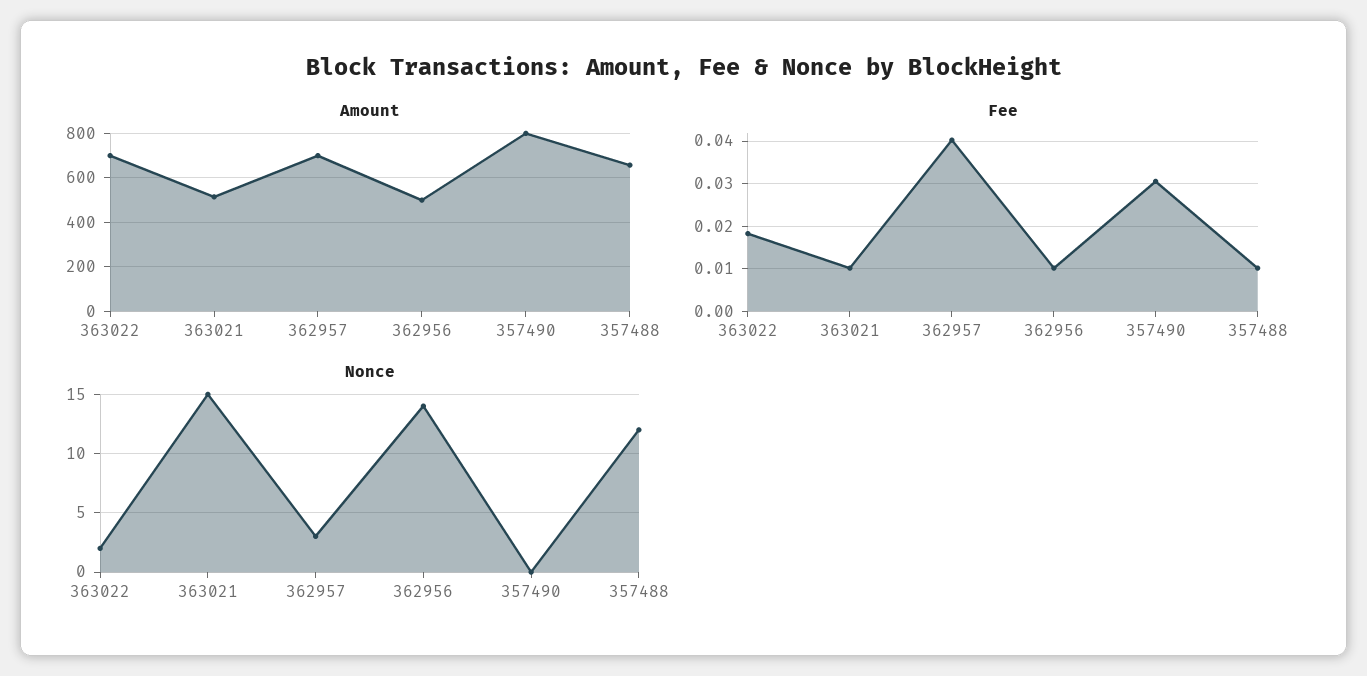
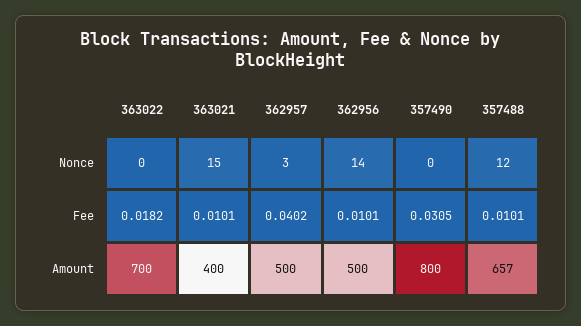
  {
    "Amount": {
      "363022": 700,
-     "363021": 500,
+     "363021": 400,
-     "362957": 700,
+     "362957": 500,
      "362956": 500,
      "357490": 800,
      "357488": 657
    },
    "Fee": {
      "363022": 0.0182,
      "363021": 0.0101,
      "362957": 0.0402,
      "362956": 0.0101,
      "357490": 0.0305,
      "357488": 0.0101
    },
    "Nonce": {
-     "363022": 2,
+     "363022": 0,
      "363021": 15,
      "362957": 3,
      "362956": 14,
      "357490": 0,
      "357488": 12
    }
  }

